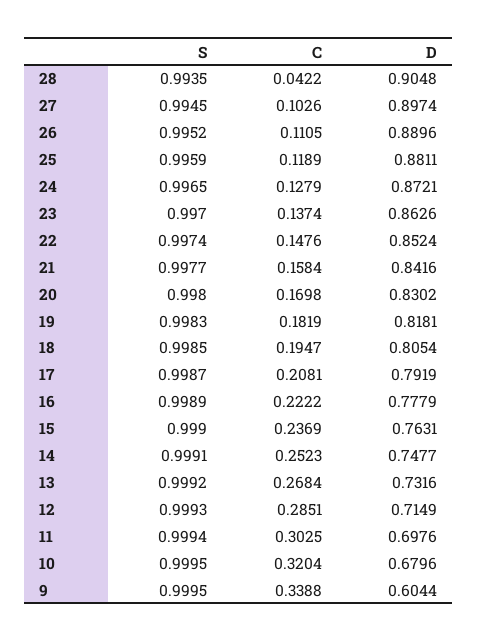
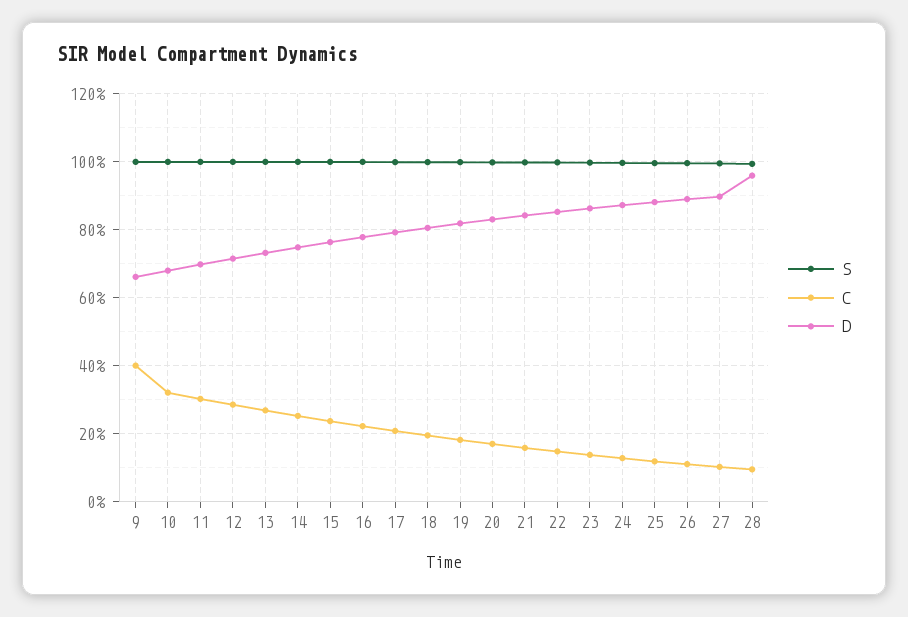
  {
    "S": {
      "28": 0.9935,
      "27": 0.9945,
      "26": 0.9952,
      "25": 0.9959,
      "24": 0.9965,
      "23": 0.997,
      "22": 0.9974,
      "21": 0.9977,
      "20": 0.998,
      "19": 0.9983,
      "18": 0.9985,
      "17": 0.9987,
      "16": 0.9989,
      "15": 0.999,
      "14": 0.9991,
      "13": 0.9992,
      "12": 0.9993,
      "11": 0.9994,
      "10": 0.9995,
      "9": 0.9995
    },
    "C": {
-     "28": 0.0422,
+     "28": 0.1,
      "27": 0.1026,
      "26": 0.1105,
      "25": 0.1189,
      "24": 0.1279,
      "23": 0.1374,
      "22": 0.1476,
      "21": 0.1584,
      "20": 0.1698,
      "19": 0.1819,
      "18": 0.1947,
      "17": 0.2081,
      "16": 0.2222,
      "15": 0.2369,
      "14": 0.2523,
      "13": 0.2684,
      "12": 0.2851,
      "11": 0.3025,
      "10": 0.3204,
-     "9": 0.3388
+     "9": 0.4
    },
    "D": {
-     "28": 0.9048,
+     "28": 0.96,
      "27": 0.8974,
      "26": 0.8896,
      "25": 0.8811,
      "24": 0.8721,
      "23": 0.8626,
      "22": 0.8524,
      "21": 0.8416,
      "20": 0.8302,
      "19": 0.8181,
      "18": 0.8054,
      "17": 0.7919,
      "16": 0.7779,
      "15": 0.7631,
      "14": 0.7477,
      "13": 0.7316,
      "12": 0.7149,
      "11": 0.6976,
      "10": 0.6796,
-     "9": 0.6044
+     "9": 0.66
    }
  }

